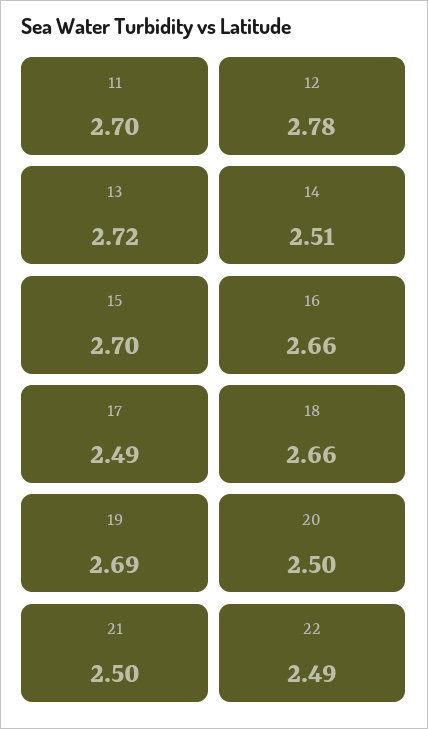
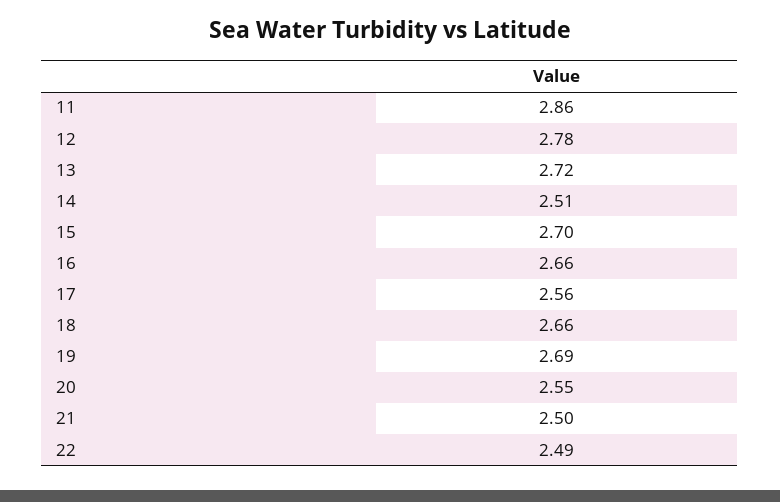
  {
-   "11": 2.7,
+   "11": 2.86,
    "12": 2.78,
    "13": 2.72,
    "14": 2.51,
    "15": 2.7,
    "16": 2.66,
-   "17": 2.49,
+   "17": 2.56,
    "18": 2.66,
    "19": 2.69,
-   "20": 2.5,
+   "20": 2.55,
    "21": 2.5,
    "22": 2.49
  }

